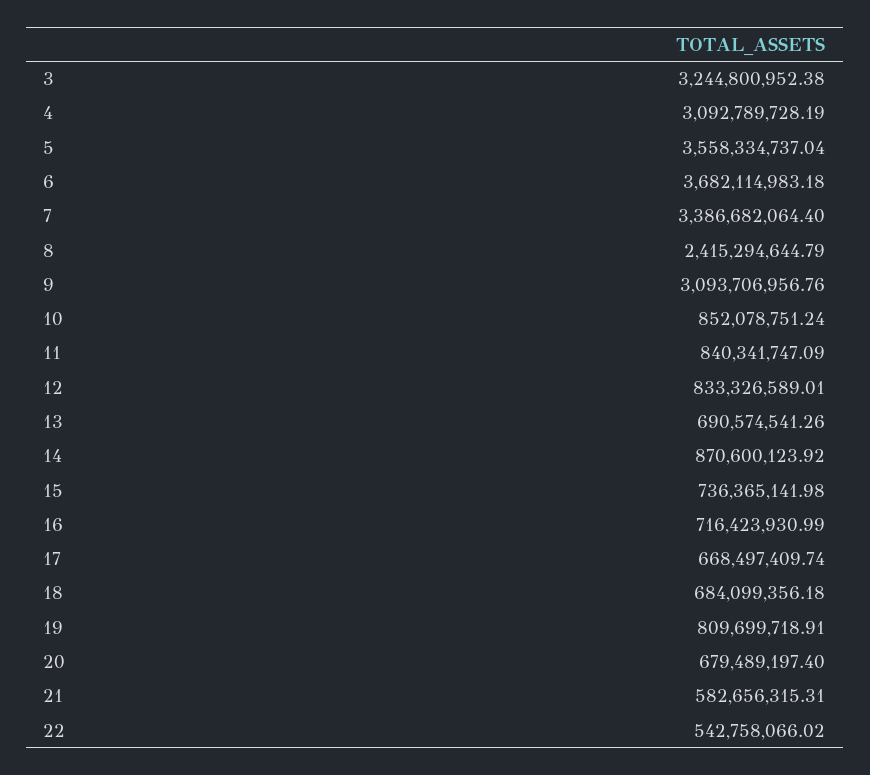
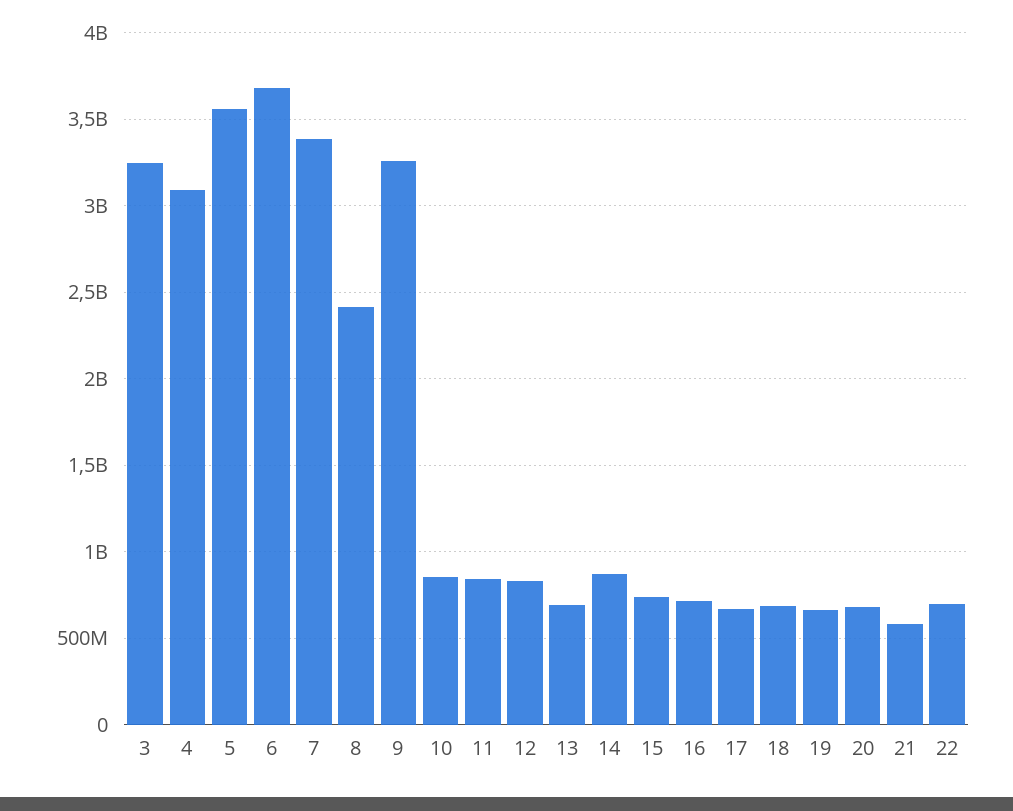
  {
    "3": 3244800952.38,
    "4": 3092789728.19,
    "5": 3558334737.04,
    "6": 3682114983.18,
    "7": 3386682064.4,
    "8": 2415294644.79,
-   "9": 3093706956.76,
+   "9": 3250000000,
    "10": 852078751.24,
    "11": 840341747.09,
    "12": 833326589.01,
    "13": 690574541.26,
    "14": 870600123.92,
    "15": 736365141.98,
    "16": 716423930.99,
    "17": 668497409.74,
    "18": 684099356.18,
-   "19": 809699718.91,
+   "19": 650000000,
    "20": 679489197.4,
    "21": 582656315.31,
-   "22": 542758066.02
+   "22": 700000000
  }

